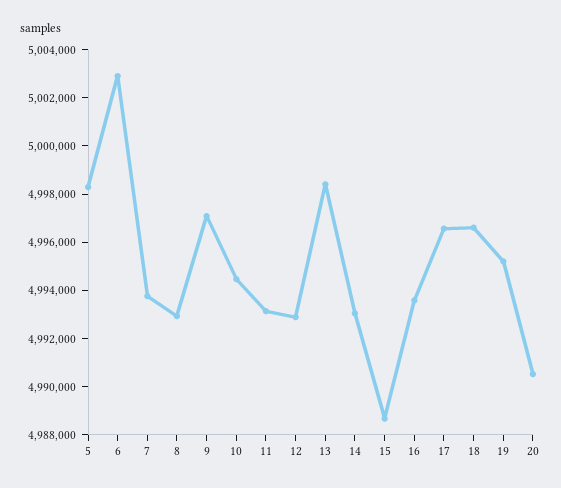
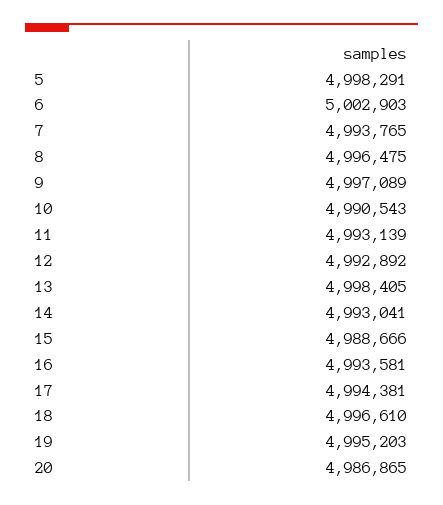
  {
    "5": 4998291,
    "6": 5002903,
    "7": 4993765,
-   "8": 4993000,
+   "8": 4996475,
    "9": 4997089,
-   "10": 4994500,
+   "10": 4990543,
    "11": 4993139,
    "12": 4992892,
    "13": 4998405,
    "14": 4993041,
    "15": 4988666,
    "16": 4993581,
-   "17": 4996500,
+   "17": 4994381,
    "18": 4996610,
    "19": 4995203,
-   "20": 4990500
+   "20": 4986865
  }

